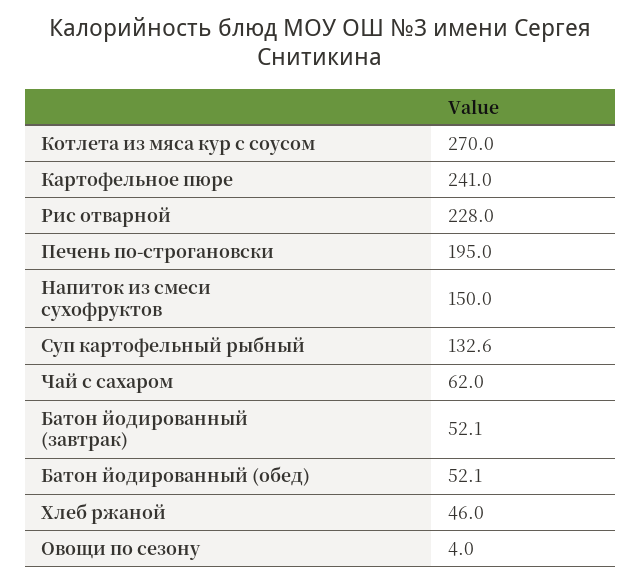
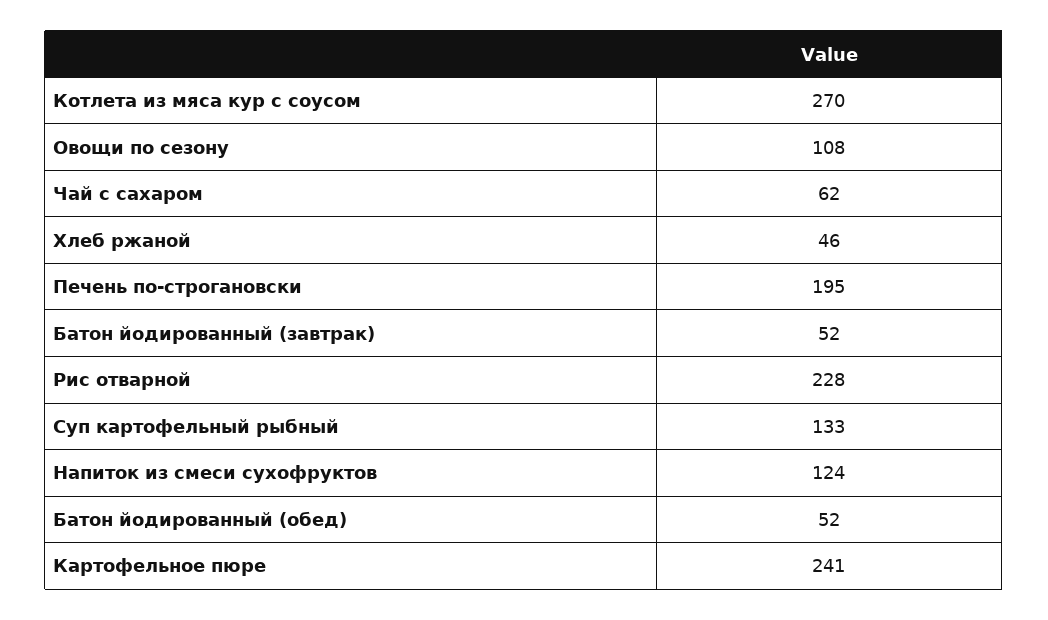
  {
    "Котлета из мяса кур с соусом": 270,
    "Картофельное пюре": 241,
    "Рис отварной": 228,
    "Печень по-строгановски": 195,
-   "Напиток из смеси сухофруктов": 150,
+   "Напиток из смеси сухофруктов": 124,
    "Суп картофельный рыбный": 132.6,
    "Чай с сахаром": 62,
    "Батон йодированный (завтрак)": 52.1,
    "Батон йодированный (обед)": 52.1,
    "Хлеб ржаной": 46,
-   "Овощи по сезону": 4
+   "Овощи по сезону": 108
  }

